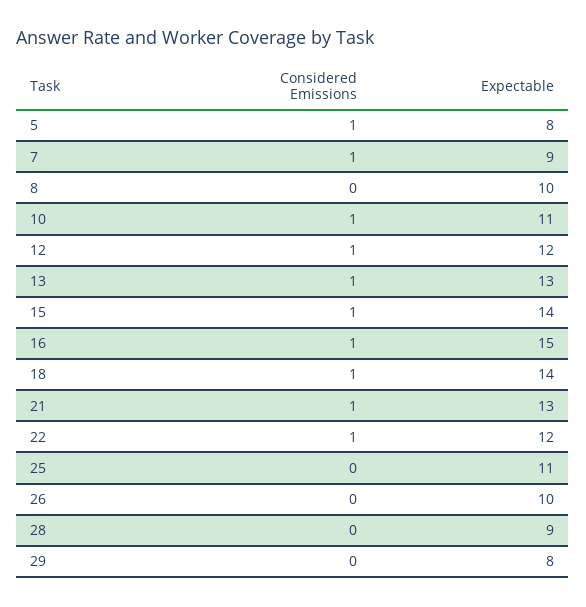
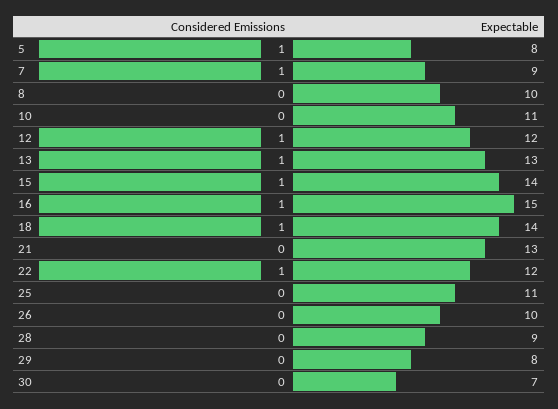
  {
    "Considered Emissions": {
      "5": 1,
      "7": 1,
      "8": 0,
-     "10": 1,
+     "10": 0,
      "12": 1,
      "13": 1,
      "15": 1,
      "16": 1,
      "18": 1,
-     "21": 1,
+     "21": 0,
      "22": 1,
      "25": 0,
      "26": 0,
      "28": 0,
-     "29": 0
+     "29": 0,
+     "30": 0
    },
    "Expectable": {
      "5": 8,
      "7": 9,
      "8": 10,
      "10": 11,
      "12": 12,
      "13": 13,
      "15": 14,
      "16": 15,
      "18": 14,
      "21": 13,
      "22": 12,
      "25": 11,
      "26": 10,
      "28": 9,
-     "29": 8
+     "29": 8,
+     "30": 7
    }
  }

